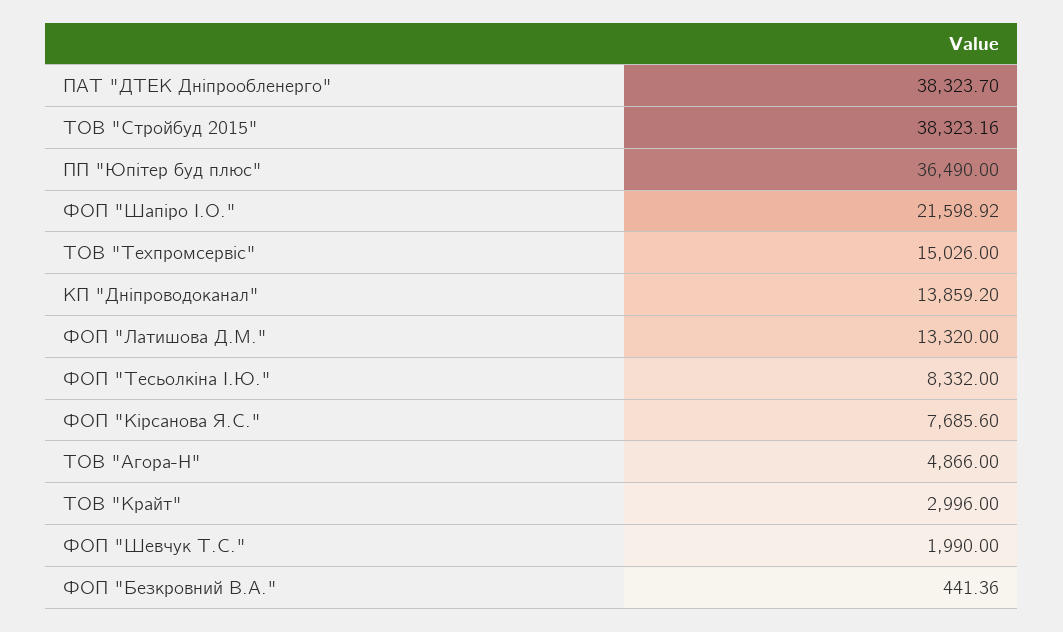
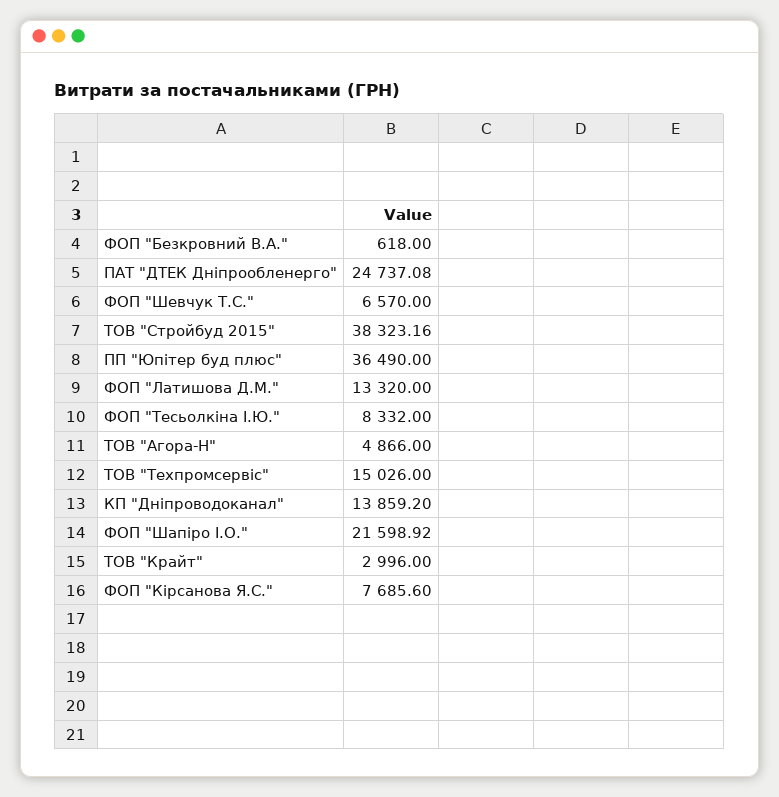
  {
-   "ПАТ \"ДТЕК Дніпрообленерго\"": 38323.7,
+   "ПАТ \"ДТЕК Дніпрообленерго\"": 24737.08,
    "ТОВ \"Стройбуд 2015\"": 38323.16,
    "ПП \"Юпітер буд плюс\"": 36490,
    "ФОП \"Шапіро І.О.\"": 21598.92,
    "ТОВ \"Техпромсервіс\"": 15026,
    "КП \"Дніпроводоканал\"": 13859.2,
    "ФОП \"Латишова Д.М.\"": 13320,
    "ФОП \"Тесьолкіна І.Ю.\"": 8332,
    "ФОП \"Кірсанова Я.С.\"": 7685.6,
    "ТОВ \"Агора-Н\"": 4866,
    "ТОВ \"Крайт\"": 2996,
-   "ФОП \"Шевчук Т.С.\"": 1990,
+   "ФОП \"Шевчук Т.С.\"": 6570,
-   "ФОП \"Безкровний В.А.\"": 441.36
+   "ФОП \"Безкровний В.А.\"": 618
  }

